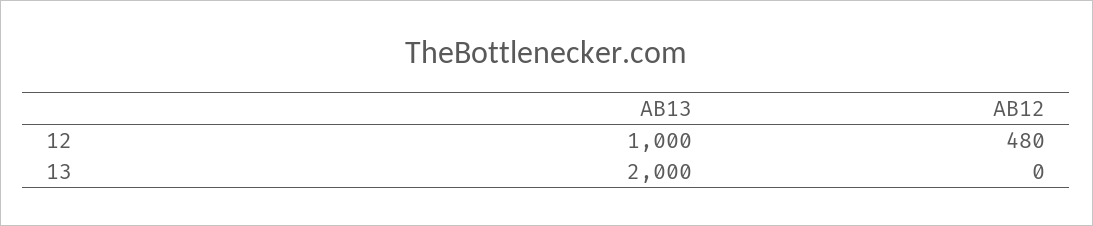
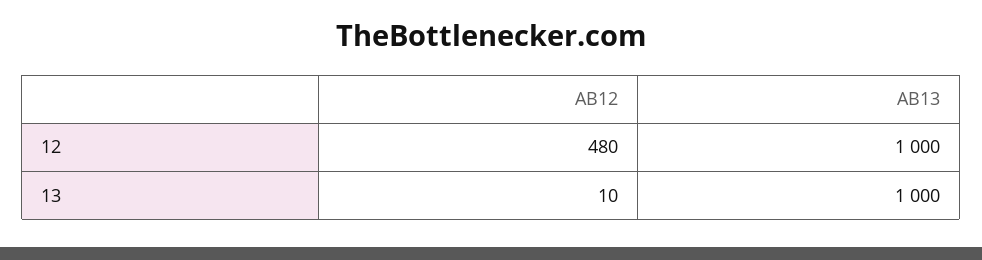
  {
    "AB13": {
      "12": 1000,
-     "13": 2000
+     "13": 1000
    },
    "AB12": {
      "12": 480,
-     "13": 0
+     "13": 10
    }
  }

